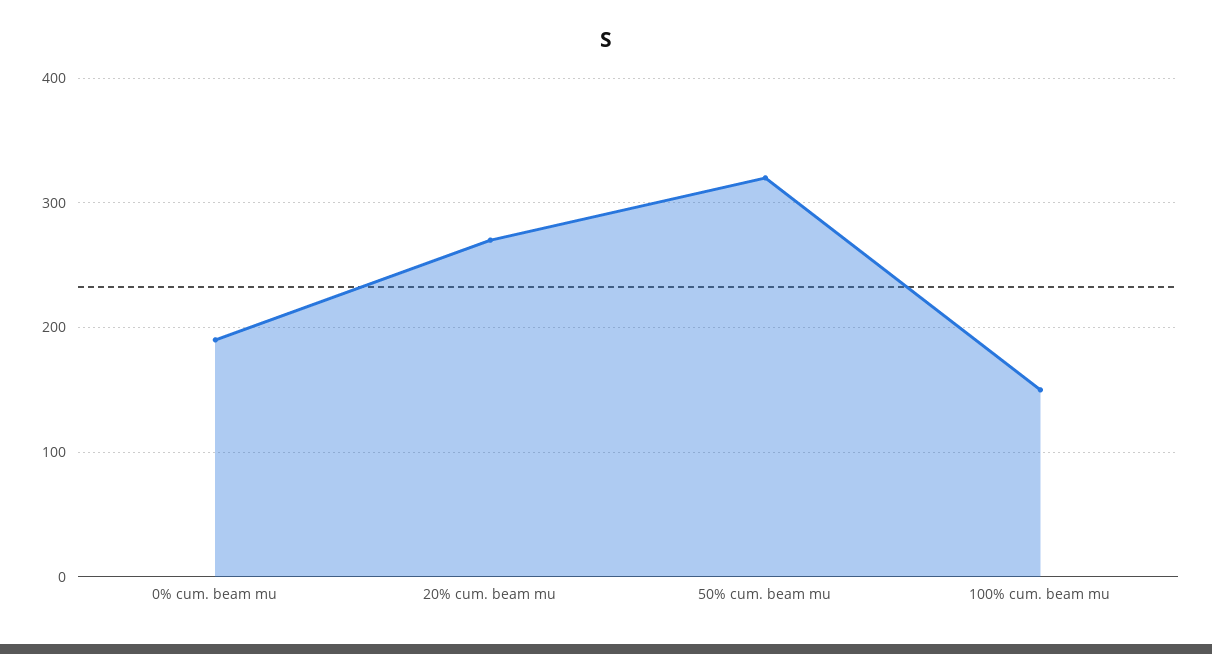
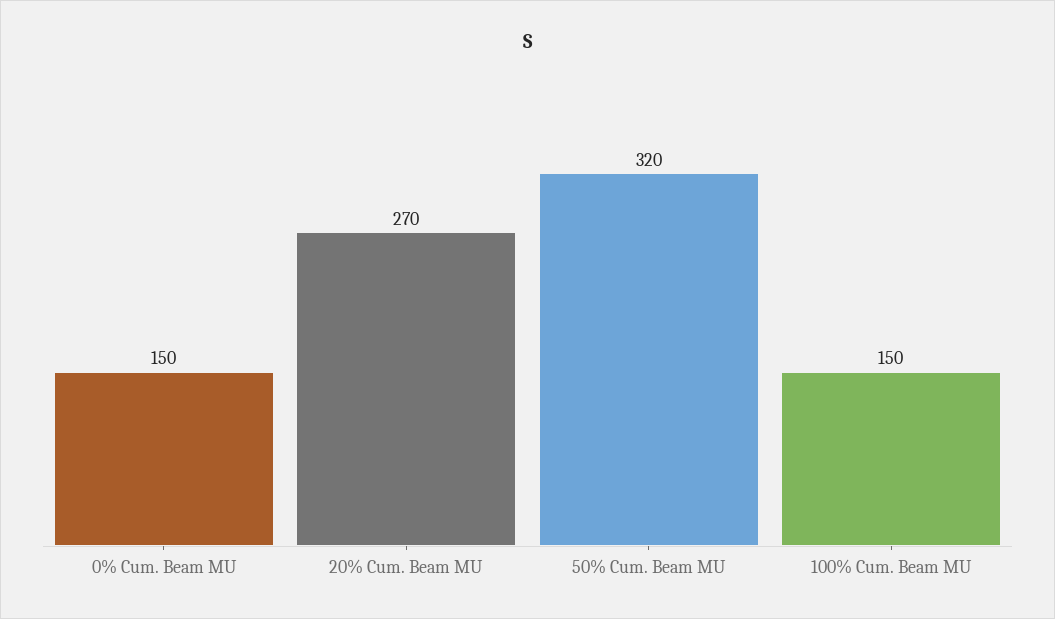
  {
-   "0% cum. beam mu": 190,
+   "0% cum. beam mu": 150,
    "20% cum. beam mu": 270,
    "50% cum. beam mu": 320,
    "100% cum. beam mu": 150
  }

